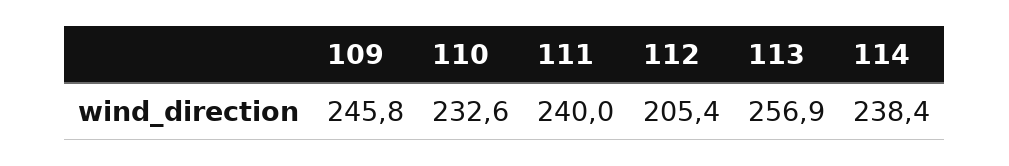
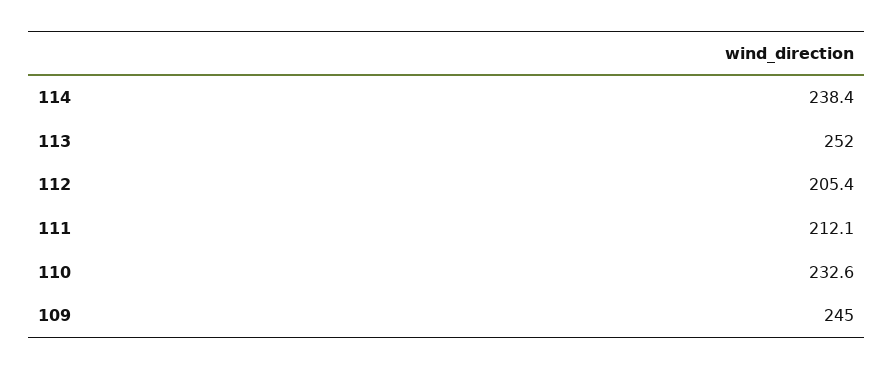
  {
-   "109": 245.8,
+   "109": 245,
    "110": 232.6,
-   "111": 240,
+   "111": 212.1,
    "112": 205.4,
-   "113": 256.9,
+   "113": 252,
    "114": 238.4
  }

